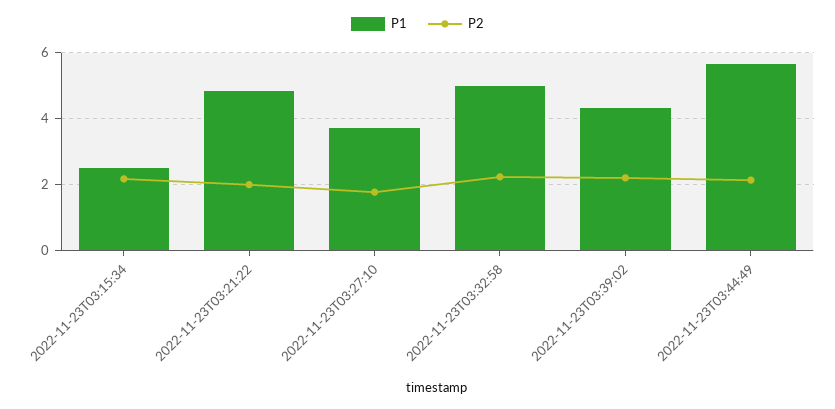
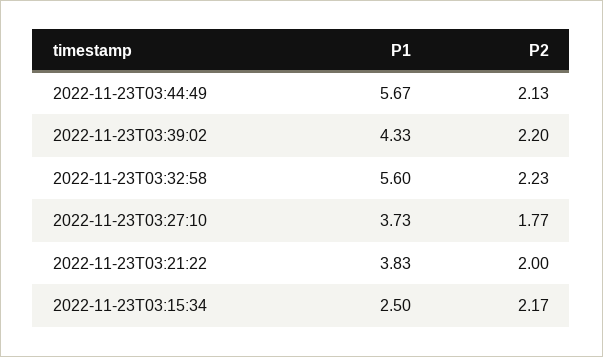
  {
    "P1": {
      "2022-11-23T03:15:34": 2.5,
-     "2022-11-23T03:21:22": 4.8,
+     "2022-11-23T03:21:22": 3.83,
      "2022-11-23T03:27:10": 3.73,
-     "2022-11-23T03:32:58": 5,
+     "2022-11-23T03:32:58": 5.6,
      "2022-11-23T03:39:02": 4.33,
      "2022-11-23T03:44:49": 5.67
    },
    "P2": {
      "2022-11-23T03:15:34": 2.17,
      "2022-11-23T03:21:22": 2,
      "2022-11-23T03:27:10": 1.77,
      "2022-11-23T03:32:58": 2.23,
      "2022-11-23T03:39:02": 2.2,
      "2022-11-23T03:44:49": 2.13
    }
  }

